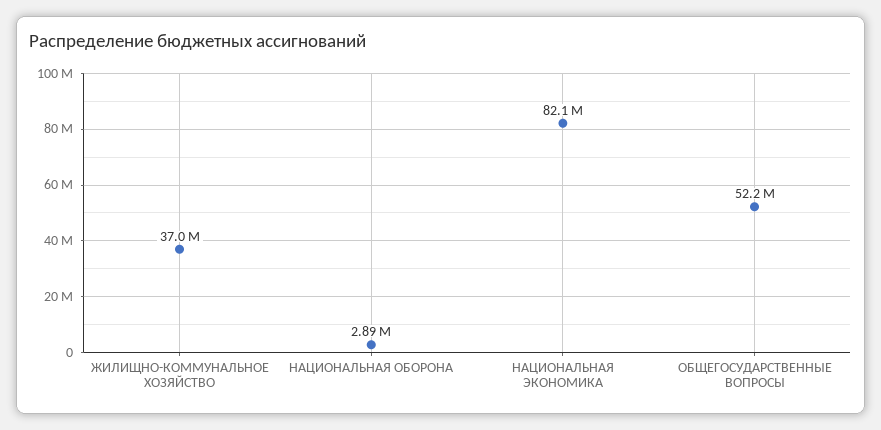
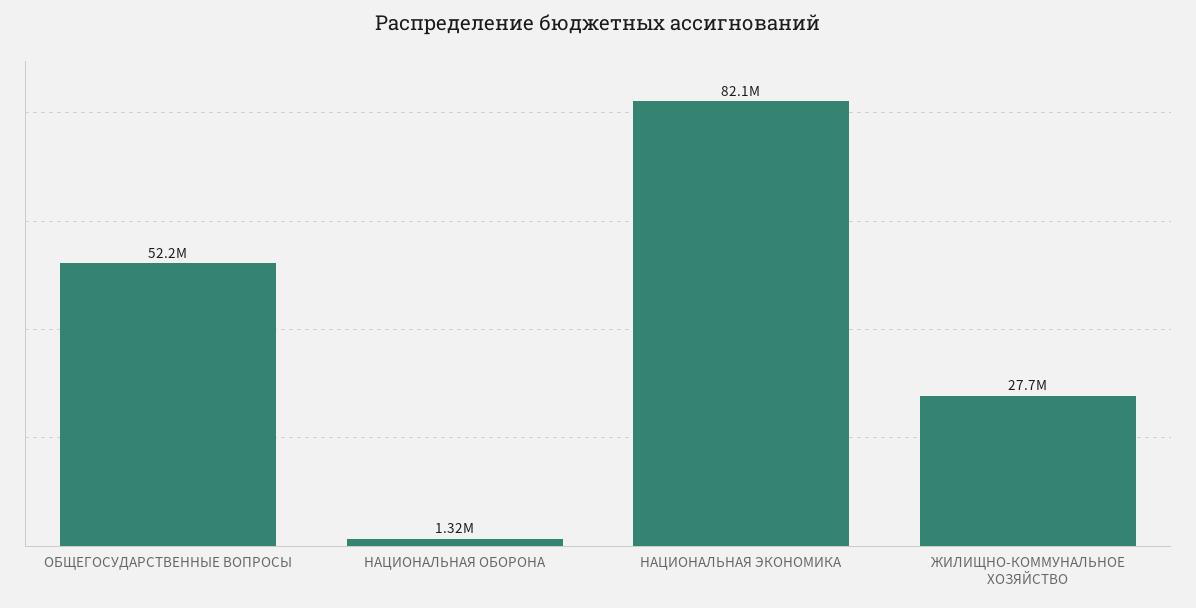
  {
-   "ЖИЛИЩНО-КОММУНАЛЬНОЕ ХОЗЯЙСТВО": 37000000,
+   "ЖИЛИЩНО-КОММУНАЛЬНОЕ ХОЗЯЙСТВО": 27700000,
-   "НАЦИОНАЛЬНАЯ ОБОРОНА": 2890000,
+   "НАЦИОНАЛЬНАЯ ОБОРОНА": 1320000,
    "НАЦИОНАЛЬНАЯ ЭКОНОМИКА": 82100000,
    "ОБЩЕГОСУДАРСТВЕННЫЕ ВОПРОСЫ": 52200000
  }

